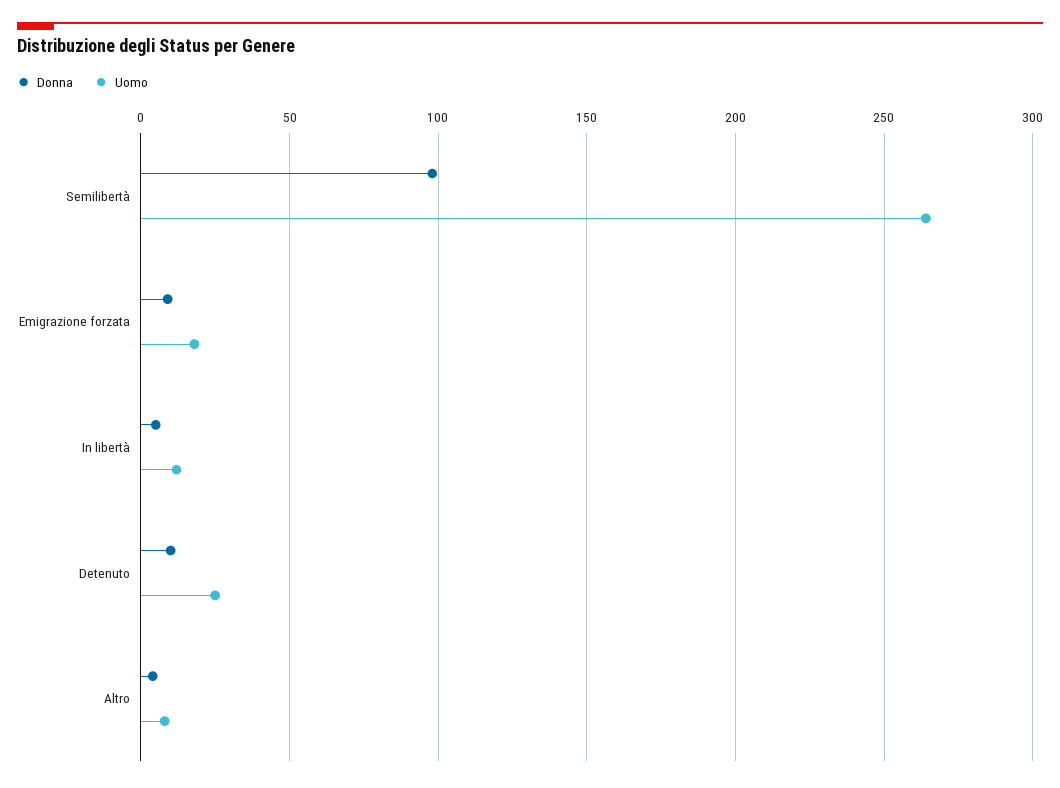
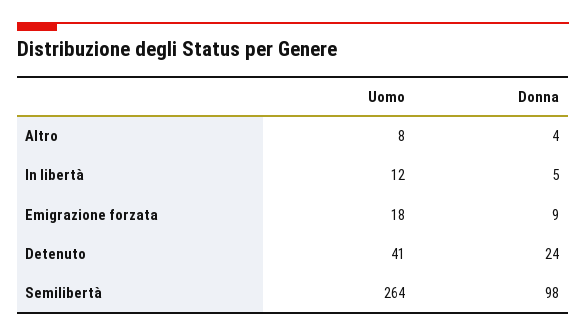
  {
    "Donna": {
      "Semilibertà": 98,
      "Emigrazione forzata": 9,
      "In libertà": 5,
-     "Detenuto": 10,
+     "Detenuto": 24,
      "Altro": 4
    },
    "Uomo": {
      "Semilibertà": 264,
      "Emigrazione forzata": 18,
      "In libertà": 12,
-     "Detenuto": 25,
+     "Detenuto": 41,
      "Altro": 8
    }
  }

